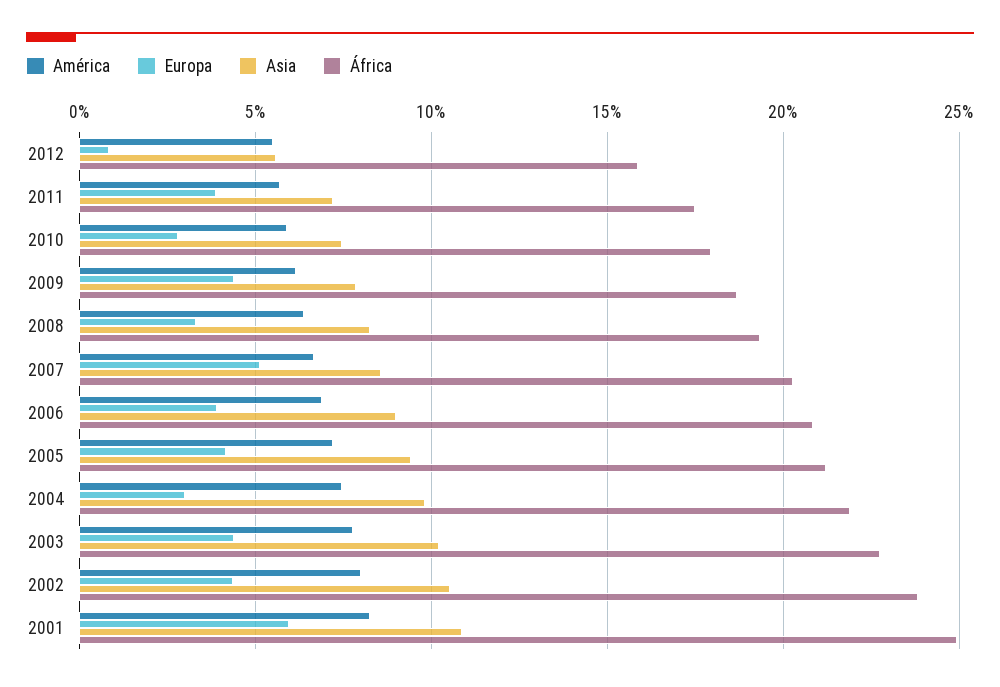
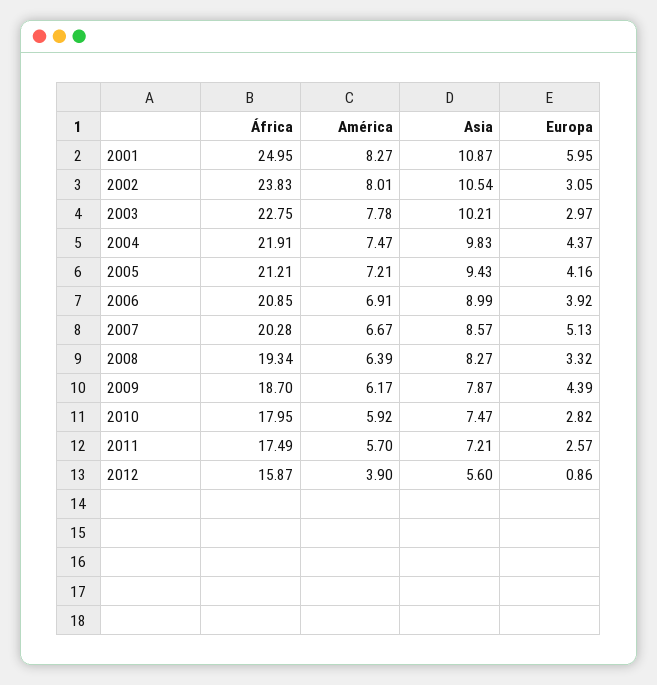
  {
    "América": {
-     "2012": 5.5,
+     "2012": 3.9,
      "2011": 5.7,
      "2010": 5.92,
      "2009": 6.17,
      "2008": 6.39,
      "2007": 6.67,
      "2006": 6.91,
      "2005": 7.21,
      "2004": 7.47,
      "2003": 7.78,
      "2002": 8.01,
      "2001": 8.27
    },
    "Europa": {
      "2012": 0.86,
-     "2011": 4,
+     "2011": 2.57,
      "2010": 2.82,
      "2009": 4.39,
      "2008": 3.32,
      "2007": 5.13,
      "2006": 3.92,
      "2005": 4.16,
-     "2004": 3,
+     "2004": 4.37,
-     "2003": 4.5,
+     "2003": 2.97,
-     "2002": 4.5,
+     "2002": 3.05,
      "2001": 5.95
    },
    "Asia": {
      "2012": 5.6,
      "2011": 7.21,
      "2010": 7.47,
      "2009": 7.87,
      "2008": 8.27,
      "2007": 8.57,
      "2006": 8.99,
      "2005": 9.43,
      "2004": 9.83,
      "2003": 10.21,
      "2002": 10.54,
      "2001": 10.87
    },
    "África": {
      "2012": 15.87,
      "2011": 17.49,
      "2010": 17.95,
      "2009": 18.7,
      "2008": 19.34,
      "2007": 20.28,
      "2006": 20.85,
      "2005": 21.21,
      "2004": 21.91,
      "2003": 22.75,
      "2002": 23.83,
      "2001": 24.95
    }
  }

